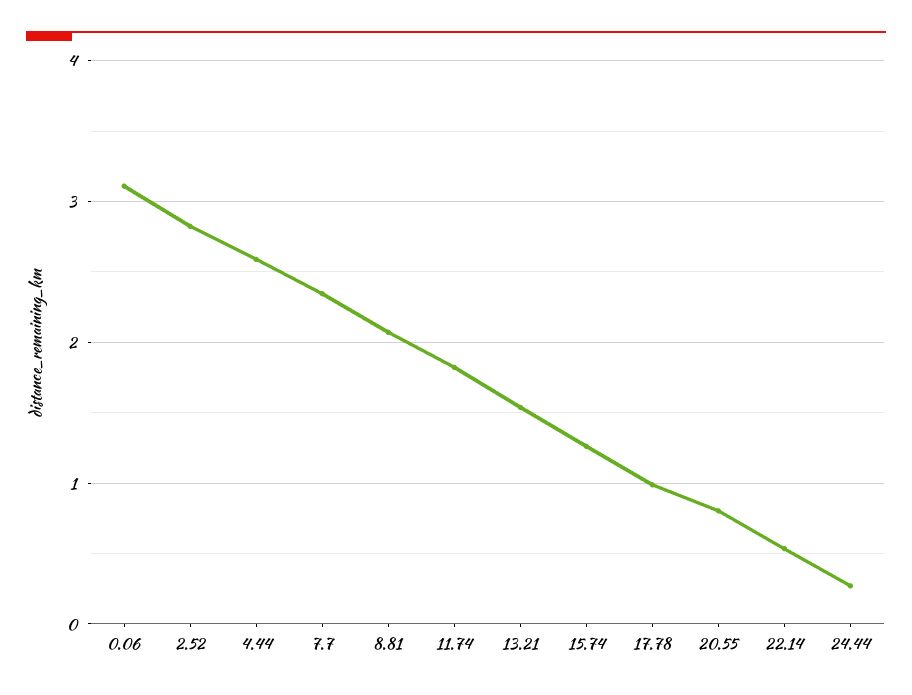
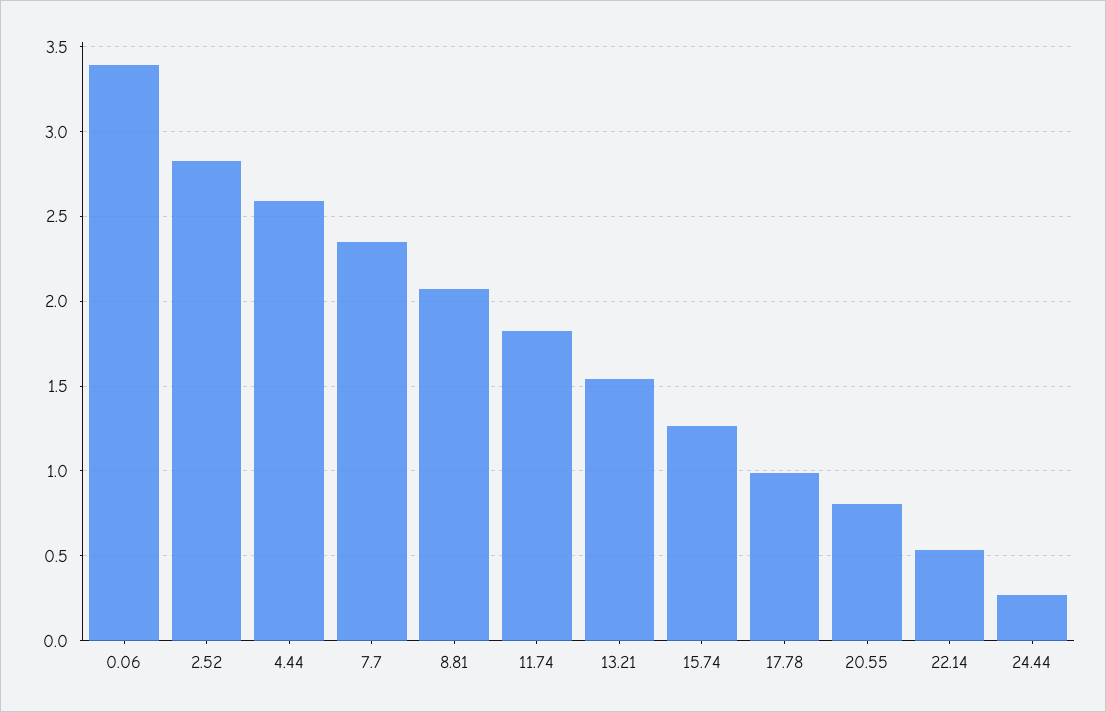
  {
-   "0.06": 3.1,
+   "0.06": 3.4,
    "2.52": 2.8,
    "4.44": 2.6,
    "7.7": 2.35,
    "8.81": 2.05,
    "11.74": 1.8,
    "13.21": 1.55,
    "15.74": 1.25,
    "17.78": 1,
    "20.55": 0.8,
    "22.14": 0.55,
    "24.44": 0.25
  }

